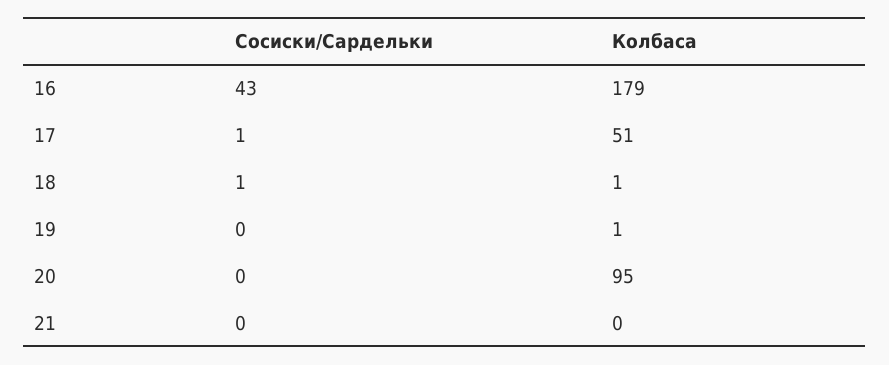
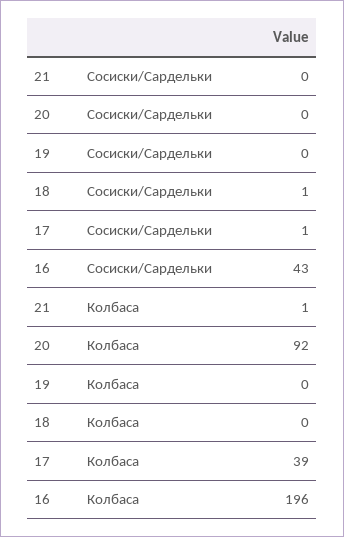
  {
    "Сосиски/Сардельки": {
      "16": 43,
      "17": 1,
      "18": 1,
      "19": 0,
      "20": 0,
      "21": 0
    },
    "Колбаса": {
-     "16": 179,
+     "16": 196,
-     "17": 51,
+     "17": 39,
-     "18": 1,
+     "18": 0,
-     "19": 1,
+     "19": 0,
-     "20": 95,
+     "20": 92,
-     "21": 0
+     "21": 1
    }
  }

